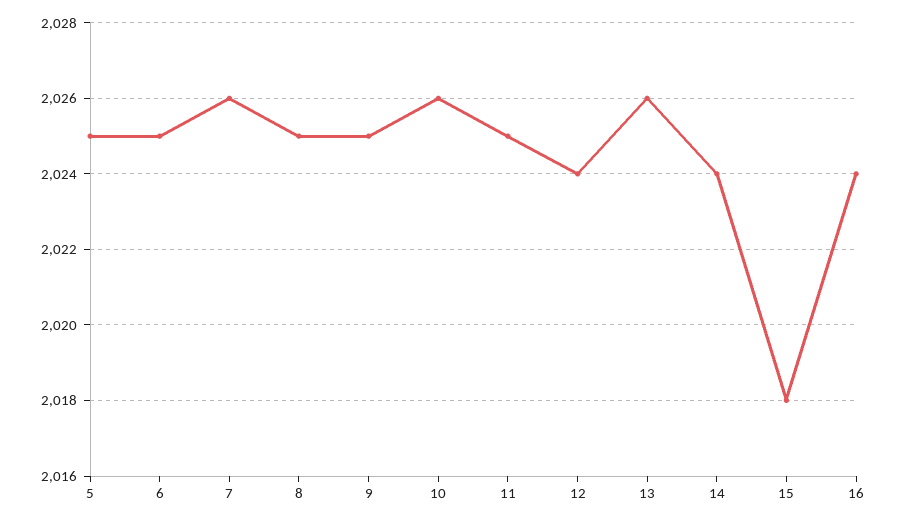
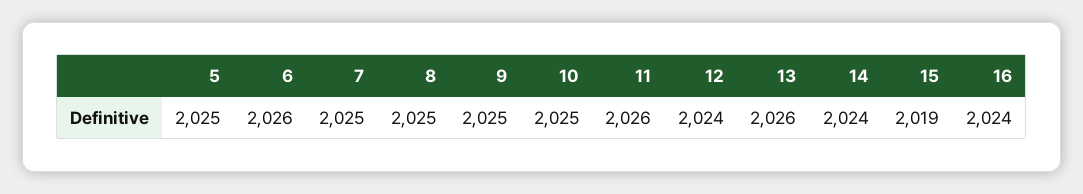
  {
    "5": 2025,
-   "6": 2025,
+   "6": 2026,
-   "7": 2026,
+   "7": 2025,
    "8": 2025,
    "9": 2025,
-   "10": 2026,
+   "10": 2025,
-   "11": 2025,
+   "11": 2026,
    "12": 2024,
    "13": 2026,
    "14": 2024,
-   "15": 2018,
+   "15": 2019,
    "16": 2024
  }

